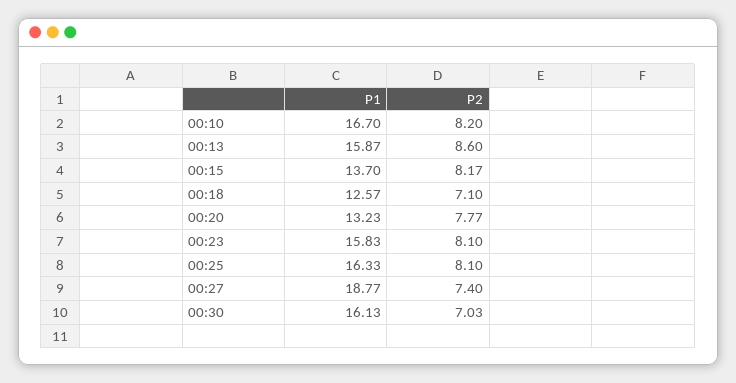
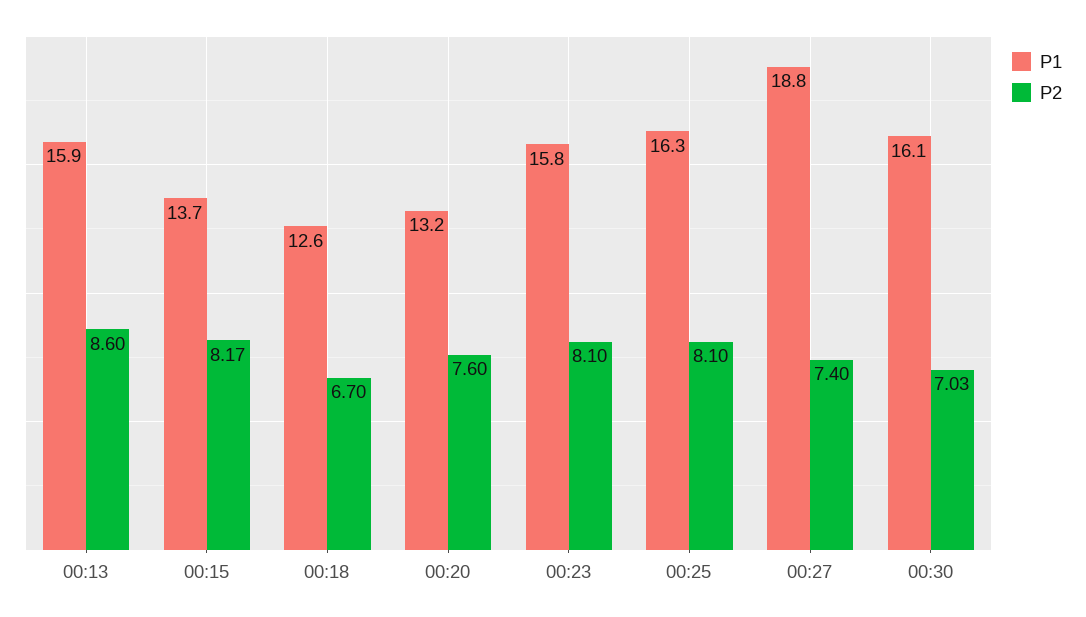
  {
    "P1": {
-     "00:10": 16.7,
      "00:13": 15.87,
      "00:15": 13.7,
      "00:18": 12.57,
      "00:20": 13.23,
      "00:23": 15.83,
      "00:25": 16.33,
      "00:27": 18.77,
      "00:30": 16.13
    },
    "P2": {
-     "00:10": 8.2,
      "00:13": 8.6,
      "00:15": 8.17,
-     "00:18": 7.1,
+     "00:18": 6.7,
-     "00:20": 7.77,
+     "00:20": 7.6,
      "00:23": 8.1,
      "00:25": 8.1,
      "00:27": 7.4,
      "00:30": 7.03
    }
  }

